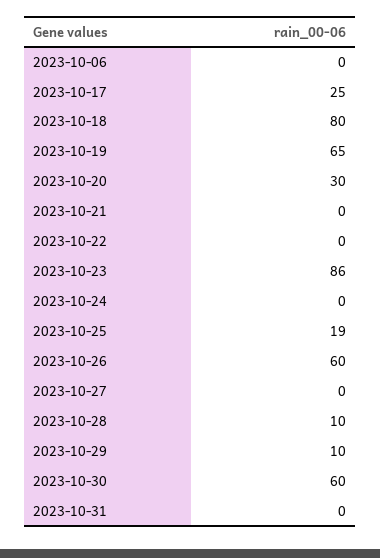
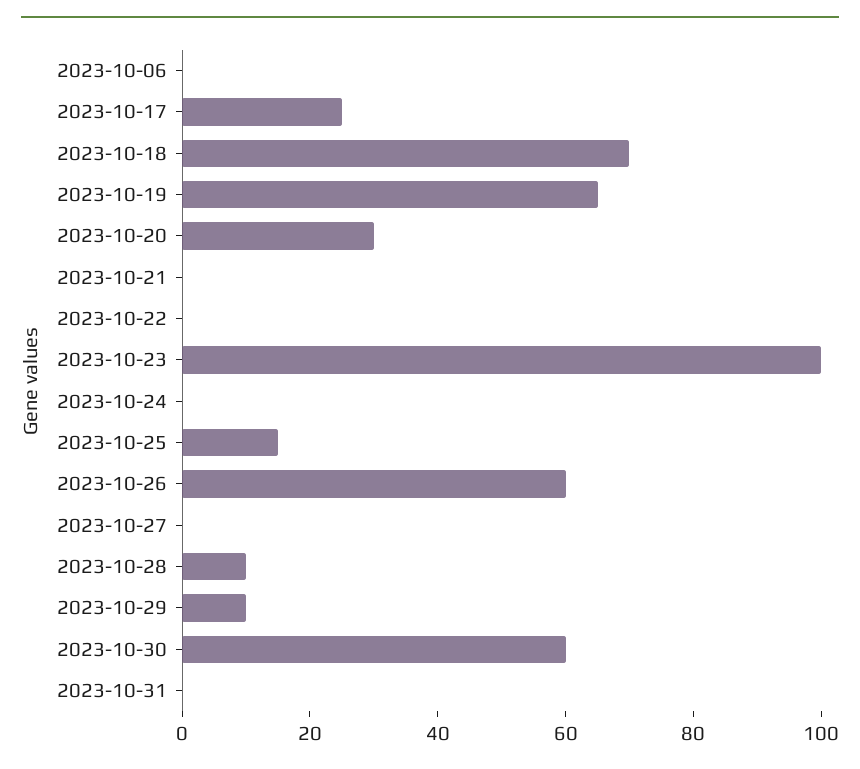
  {
    "2023-10-06": 0,
    "2023-10-17": 25,
-   "2023-10-18": 80,
+   "2023-10-18": 70,
    "2023-10-19": 65,
    "2023-10-20": 30,
    "2023-10-21": 0,
    "2023-10-22": 0,
-   "2023-10-23": 86,
+   "2023-10-23": 100,
    "2023-10-24": 0,
-   "2023-10-25": 19,
+   "2023-10-25": 15,
    "2023-10-26": 60,
    "2023-10-27": 0,
    "2023-10-28": 10,
    "2023-10-29": 10,
    "2023-10-30": 60,
    "2023-10-31": 0
  }

